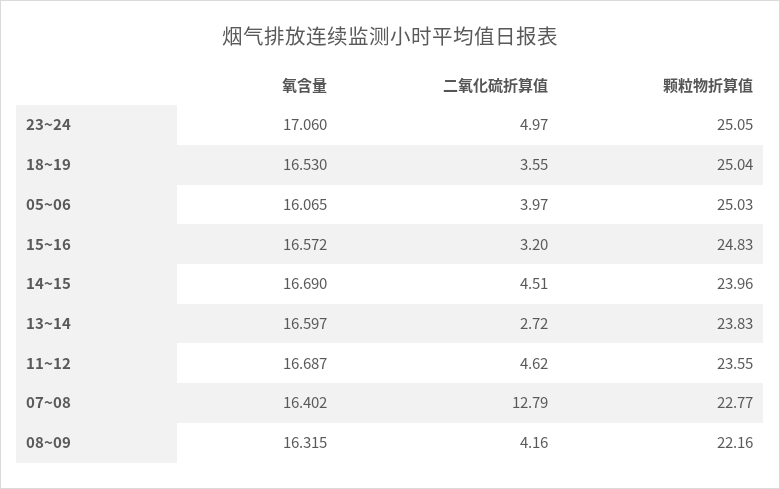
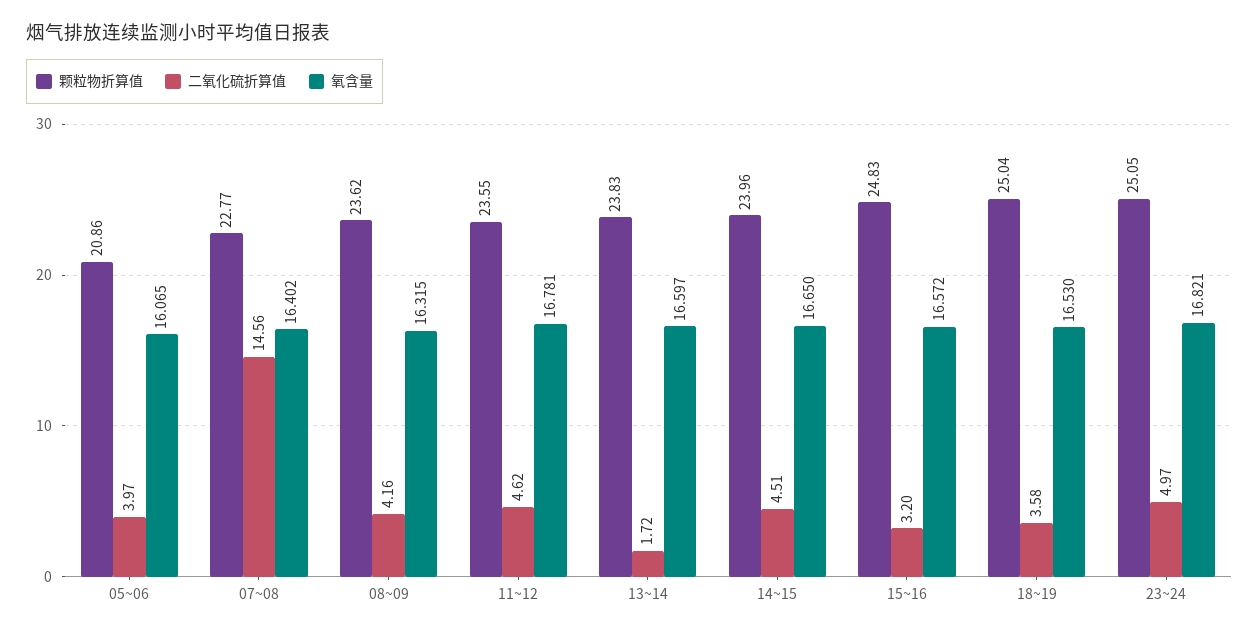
  {
    "氧含量": {
-     "23~24": 17.06,
+     "23~24": 16.821,
      "18~19": 16.53,
      "05~06": 16.065,
      "15~16": 16.572,
-     "14~15": 16.69,
+     "14~15": 16.65,
      "13~14": 16.597,
-     "11~12": 16.687,
+     "11~12": 16.781,
      "07~08": 16.402,
      "08~09": 16.315
    },
    "二氧化硫折算值": {
      "23~24": 4.97,
-     "18~19": 3.55,
+     "18~19": 3.58,
      "05~06": 3.97,
      "15~16": 3.2,
      "14~15": 4.51,
-     "13~14": 2.72,
+     "13~14": 1.72,
      "11~12": 4.62,
-     "07~08": 12.79,
+     "07~08": 14.56,
      "08~09": 4.16
    },
    "颗粒物折算值": {
      "23~24": 25.05,
      "18~19": 25.04,
-     "05~06": 25.03,
+     "05~06": 20.86,
      "15~16": 24.83,
      "14~15": 23.96,
      "13~14": 23.83,
      "11~12": 23.55,
      "07~08": 22.77,
-     "08~09": 22.16
+     "08~09": 23.62
    }
  }

